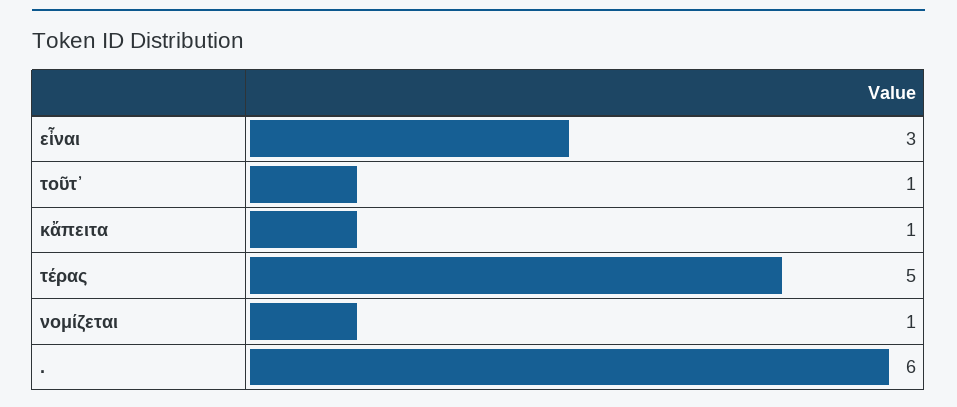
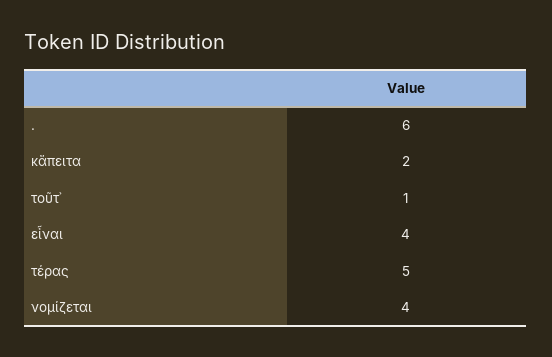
  {
-   "εἶναι": 3,
+   "εἶναι": 4,
    "τοῦτ᾽": 1,
-   "κἄπειτα": 1,
+   "κἄπειτα": 2,
    "τέρας": 5,
-   "νομίζεται": 1,
+   "νομίζεται": 4,
    ".": 6
  }

